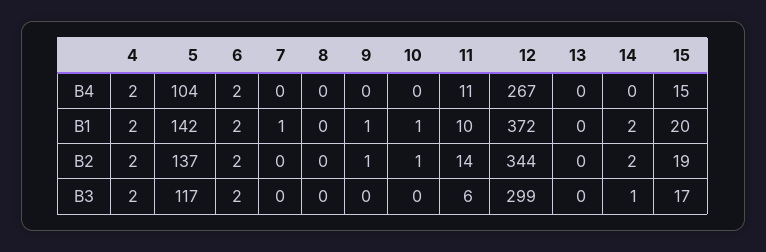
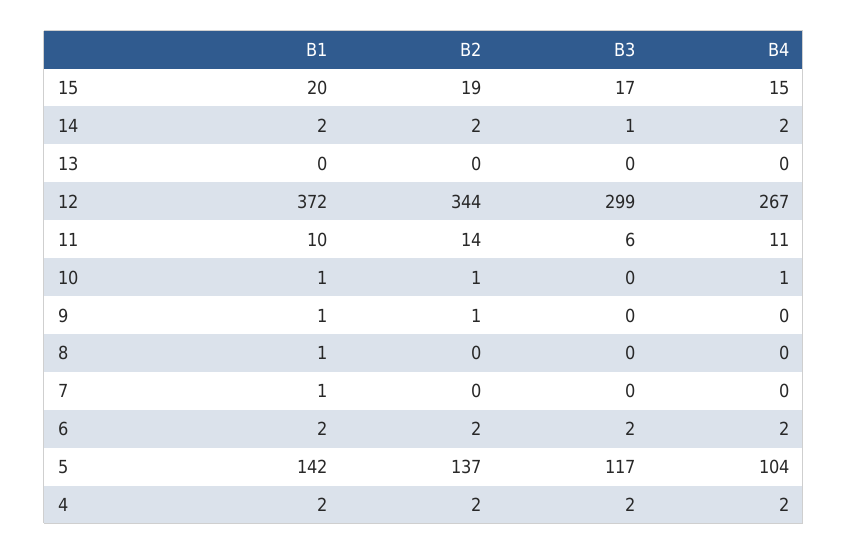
  {
    "4": {
      "B4": 2,
      "B1": 2,
      "B2": 2,
      "B3": 2
    },
    "5": {
      "B4": 104,
      "B1": 142,
      "B2": 137,
      "B3": 117
    },
    "6": {
      "B4": 2,
      "B1": 2,
      "B2": 2,
      "B3": 2
    },
    "7": {
      "B4": 0,
      "B1": 1,
      "B2": 0,
      "B3": 0
    },
    "8": {
      "B4": 0,
-     "B1": 0,
+     "B1": 1,
      "B2": 0,
      "B3": 0
    },
    "9": {
      "B4": 0,
      "B1": 1,
      "B2": 1,
      "B3": 0
    },
    "10": {
-     "B4": 0,
+     "B4": 1,
      "B1": 1,
      "B2": 1,
      "B3": 0
    },
    "11": {
      "B4": 11,
      "B1": 10,
      "B2": 14,
      "B3": 6
    },
    "12": {
      "B4": 267,
      "B1": 372,
      "B2": 344,
      "B3": 299
    },
    "13": {
      "B4": 0,
      "B1": 0,
      "B2": 0,
      "B3": 0
    },
    "14": {
-     "B4": 0,
+     "B4": 2,
      "B1": 2,
      "B2": 2,
      "B3": 1
    },
    "15": {
      "B4": 15,
      "B1": 20,
      "B2": 19,
      "B3": 17
    }
  }

